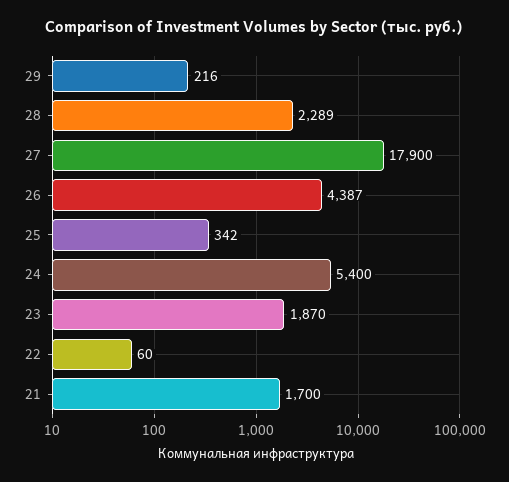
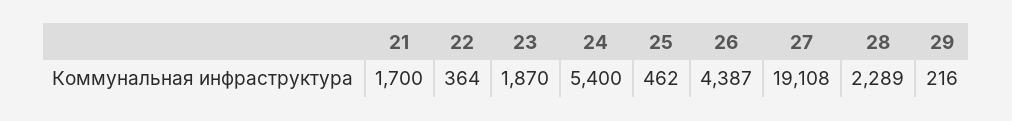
  {
    "29": 216,
    "28": 2289,
-   "27": 17900,
+   "27": 19108,
    "26": 4387,
-   "25": 342,
+   "25": 462,
    "24": 5400,
    "23": 1870,
-   "22": 60,
+   "22": 364,
    "21": 1700
  }

